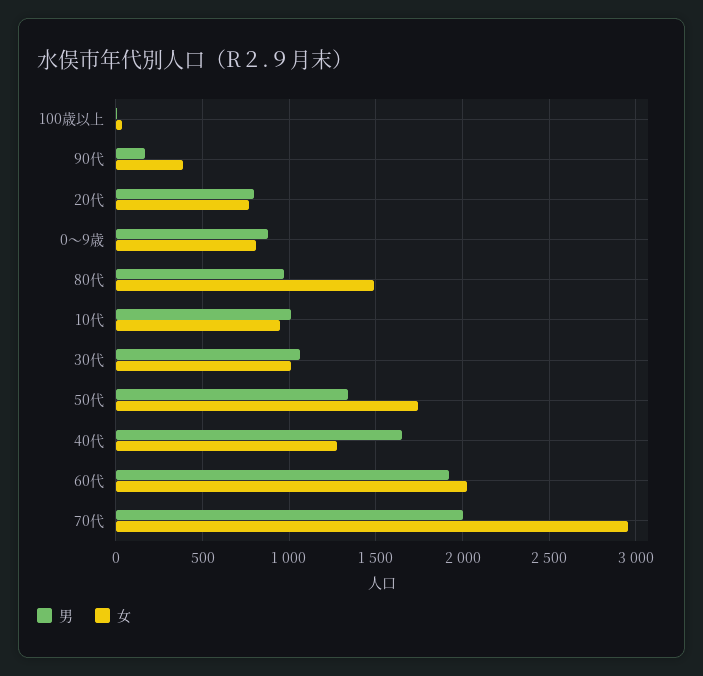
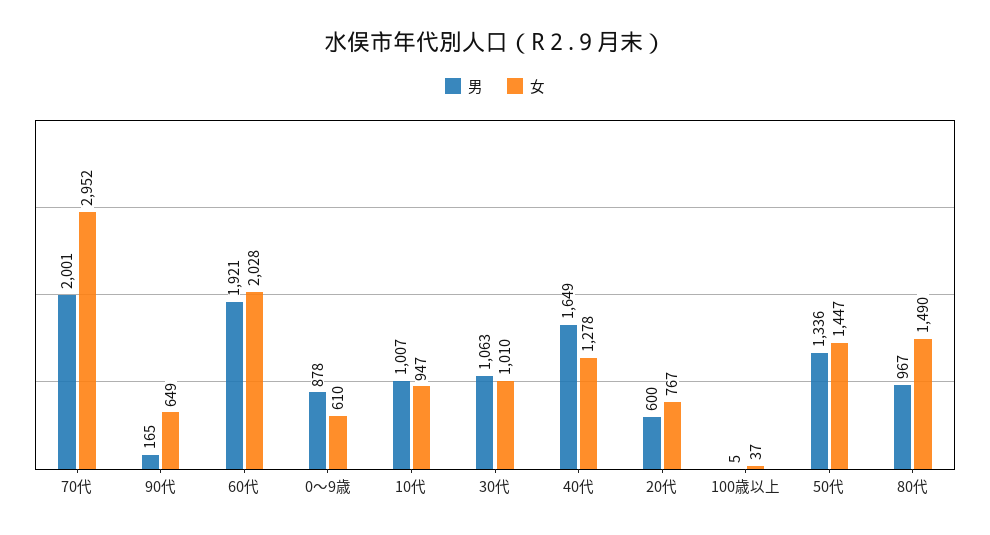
  {
    "男": {
      "100歳以上": 5,
      "90代": 165,
-     "20代": 800,
+     "20代": 600,
      "0～9歳": 878,
      "80代": 967,
      "10代": 1007,
      "30代": 1063,
      "50代": 1336,
      "40代": 1649,
      "60代": 1921,
      "70代": 2001
    },
    "女": {
      "100歳以上": 37,
-     "90代": 400,
+     "90代": 649,
      "20代": 767,
-     "0～9歳": 800,
+     "0～9歳": 610,
      "80代": 1490,
      "10代": 947,
      "30代": 1010,
-     "50代": 1750,
+     "50代": 1447,
      "40代": 1278,
      "60代": 2028,
      "70代": 2952
    }
  }

